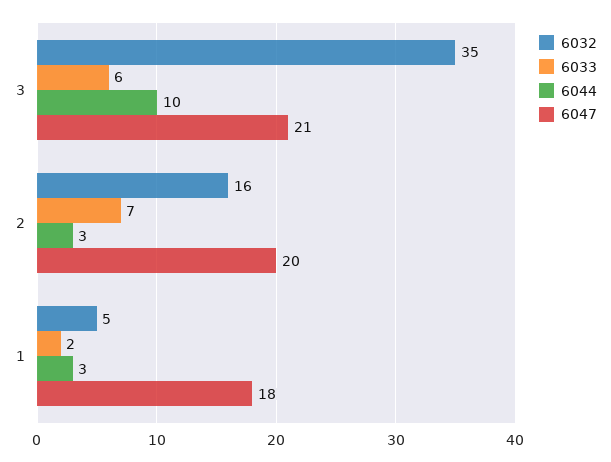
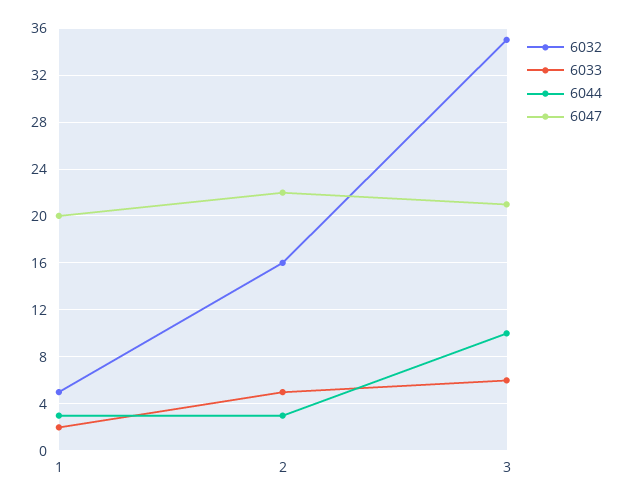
  {
    "6032": {
      "3": 35,
      "2": 16,
      "1": 5
    },
    "6033": {
      "3": 6,
-     "2": 7,
+     "2": 5,
      "1": 2
    },
    "6044": {
      "3": 10,
      "2": 3,
      "1": 3
    },
    "6047": {
      "3": 21,
-     "2": 20,
+     "2": 22,
-     "1": 18
+     "1": 20
    }
  }

